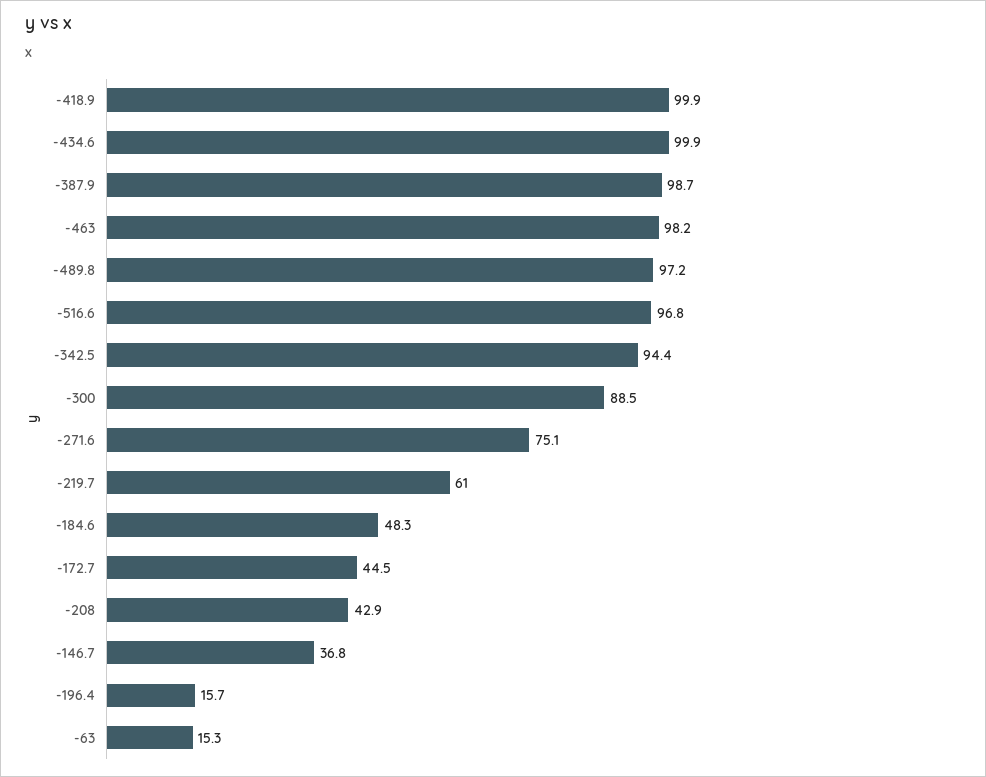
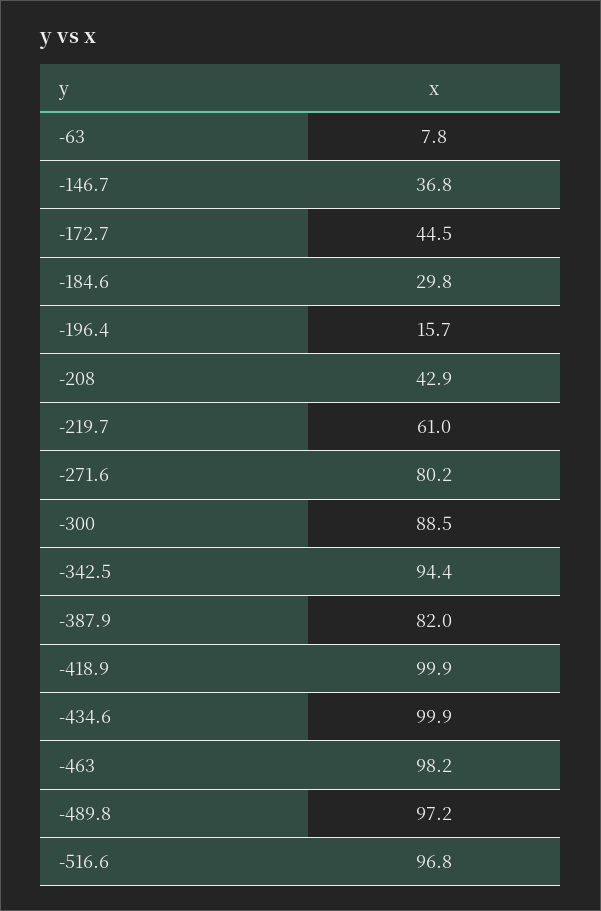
  {
    "-418.9": 99.9,
    "-434.6": 99.9,
-   "-387.9": 98.7,
+   "-387.9": 82,
    "-463": 98.2,
    "-489.8": 97.2,
    "-516.6": 96.8,
    "-342.5": 94.4,
    "-300": 88.5,
-   "-271.6": 75.1,
+   "-271.6": 80.2,
    "-219.7": 61,
-   "-184.6": 48.3,
+   "-184.6": 29.8,
    "-172.7": 44.5,
    "-208": 42.9,
    "-146.7": 36.8,
    "-196.4": 15.7,
-   "-63": 15.3
+   "-63": 7.8
  }

